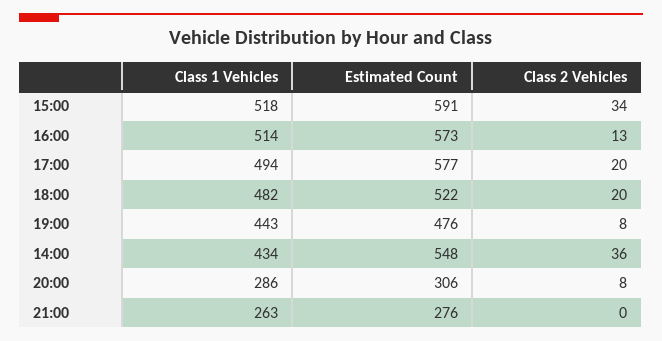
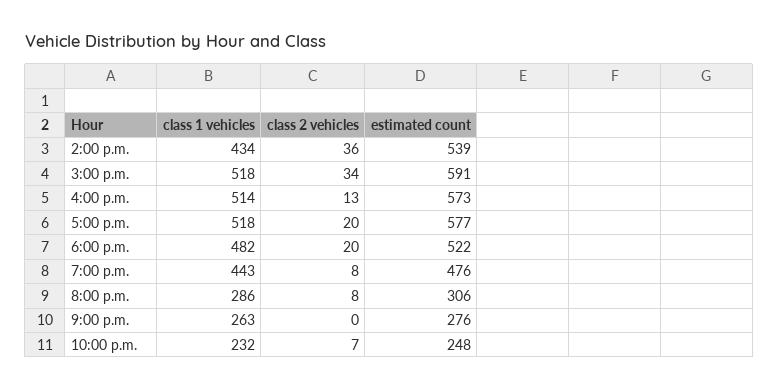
  {
    "Class 1 Vehicles": {
      "15:00": 518,
      "16:00": 514,
-     "17:00": 494,
+     "17:00": 518,
      "18:00": 482,
      "19:00": 443,
      "14:00": 434,
      "20:00": 286,
-     "21:00": 263
+     "21:00": 263,
+     "10:00 p.m.": 232
    },
    "Estimated Count": {
      "15:00": 591,
      "16:00": 573,
      "17:00": 577,
      "18:00": 522,
      "19:00": 476,
-     "14:00": 548,
+     "14:00": 539,
      "20:00": 306,
-     "21:00": 276
+     "21:00": 276,
+     "10:00 p.m.": 248
    },
    "Class 2 Vehicles": {
      "15:00": 34,
      "16:00": 13,
      "17:00": 20,
      "18:00": 20,
      "19:00": 8,
      "14:00": 36,
      "20:00": 8,
-     "21:00": 0
+     "21:00": 0,
+     "10:00 p.m.": 7
    }
  }

